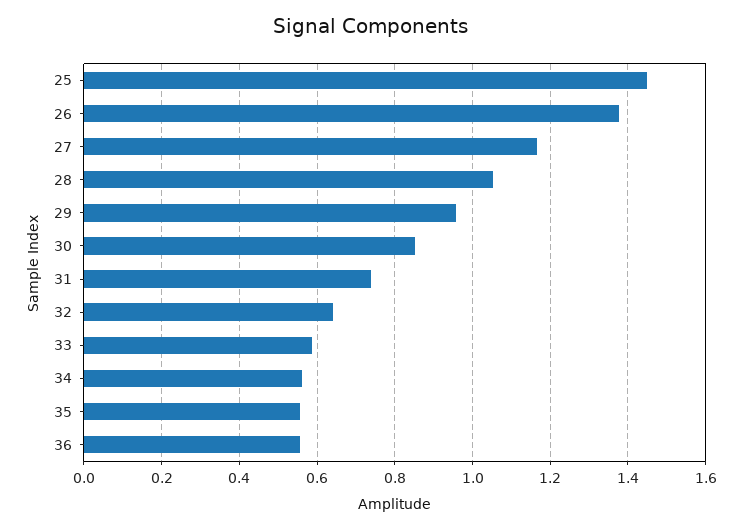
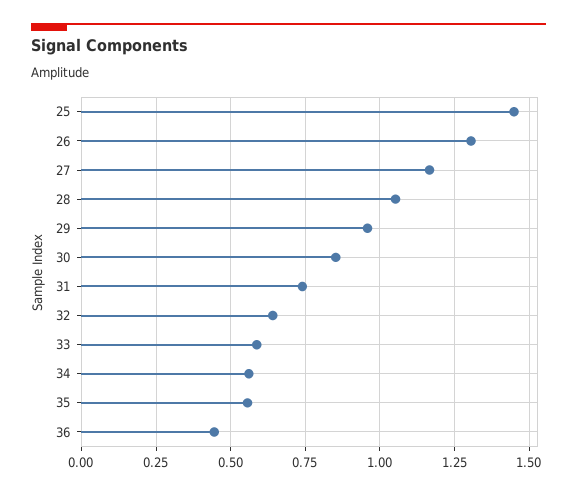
  {
    "25": 1.44,
-   "26": 1.38,
+   "26": 1.3,
    "27": 1.16,
    "28": 1.06,
    "29": 0.96,
    "30": 0.86,
    "31": 0.74,
    "32": 0.64,
    "33": 0.58,
    "34": 0.56,
    "35": 0.56,
-   "36": 0.56
+   "36": 0.45
  }

